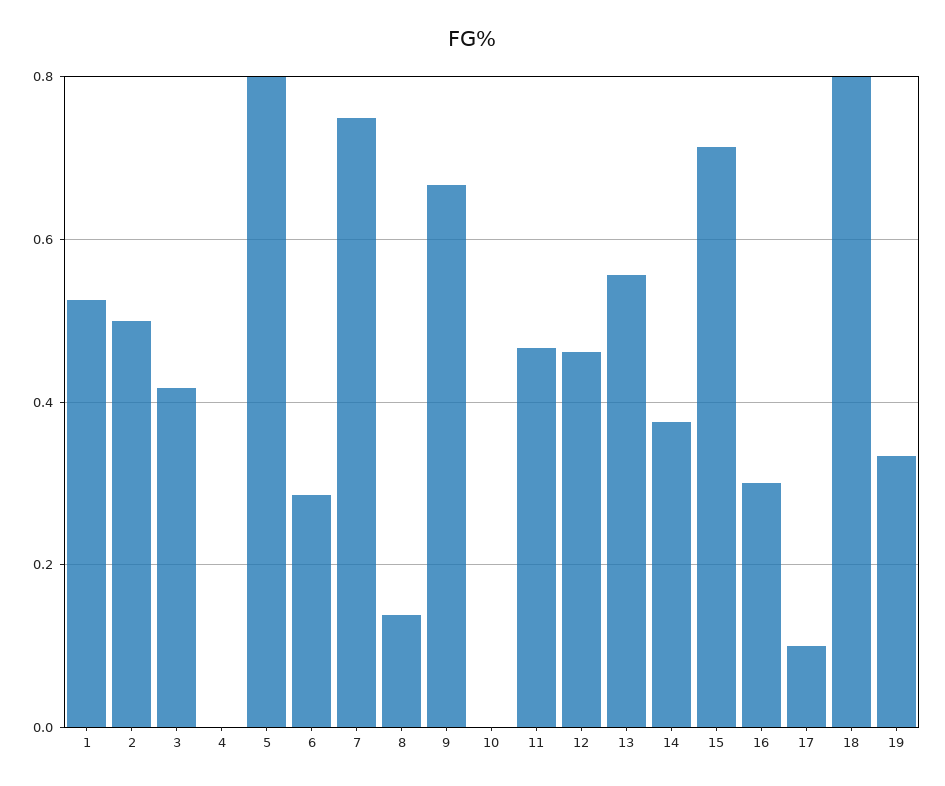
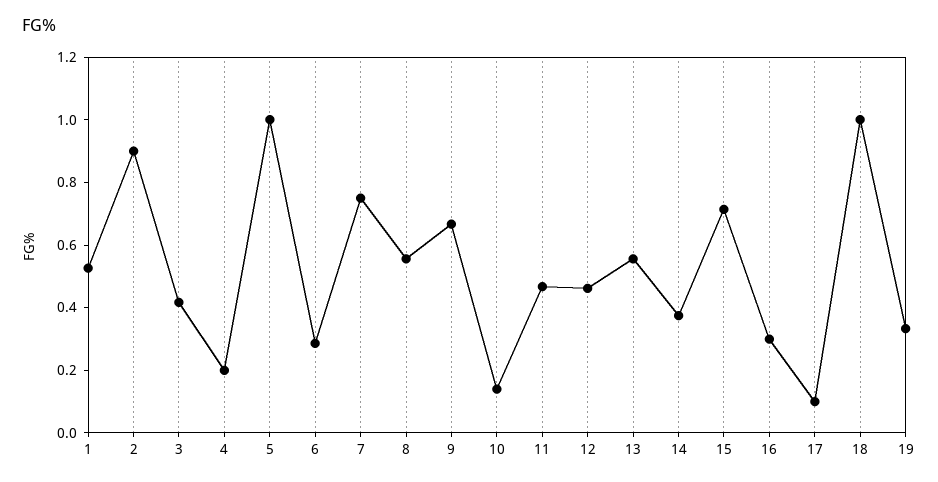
  {
    "1": 0.52,
-   "2": 0.5,
+   "2": 0.9,
    "3": 0.42,
-   "4": 0,
+   "4": 0.2,
-   "5": 0.8,
+   "5": 1,
    "6": 0.28,
    "7": 0.76,
-   "8": 0.14,
+   "8": 0.55,
    "9": 0.66,
-   "10": 0,
+   "10": 0.15,
    "11": 0.46,
    "12": 0.46,
    "13": 0.56,
    "14": 0.38,
    "15": 0.72,
    "16": 0.3,
    "17": 0.1,
-   "18": 0.8,
+   "18": 1,
    "19": 0.34
  }

